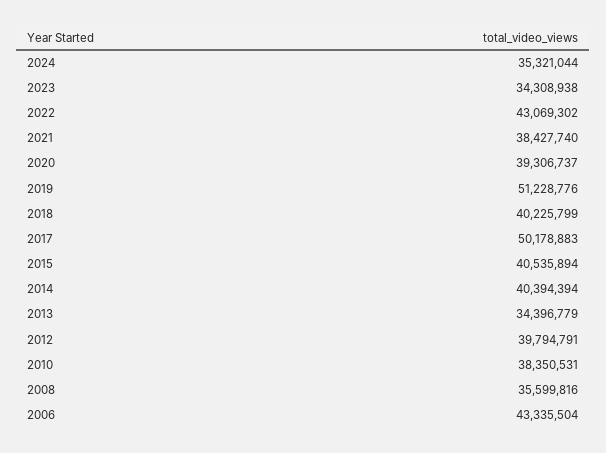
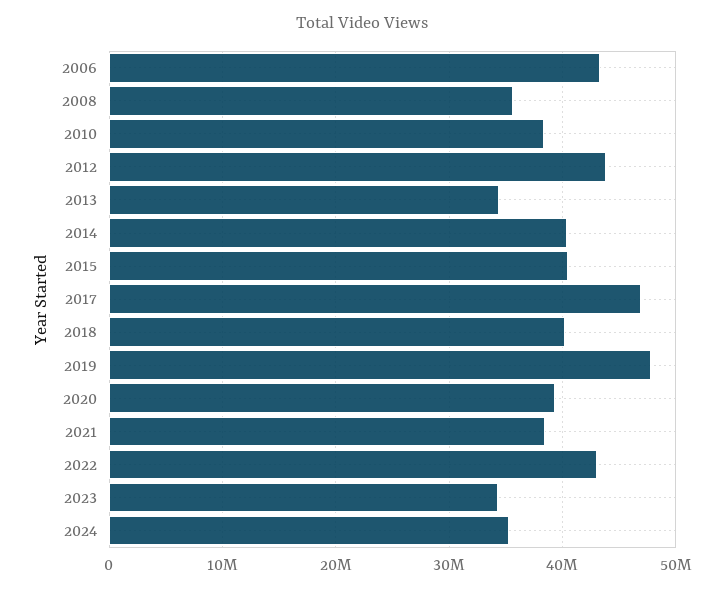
  {
    "2024": 35321044,
    "2023": 34308938,
    "2022": 43069302,
    "2021": 38427740,
    "2020": 39306737,
-   "2019": 51228776,
+   "2019": 48000000,
    "2018": 40225799,
-   "2017": 50178883,
+   "2017": 47000000,
    "2015": 40535894,
    "2014": 40394394,
    "2013": 34396779,
-   "2012": 39794791,
+   "2012": 44000000,
    "2010": 38350531,
    "2008": 35599816,
    "2006": 43335504
  }

